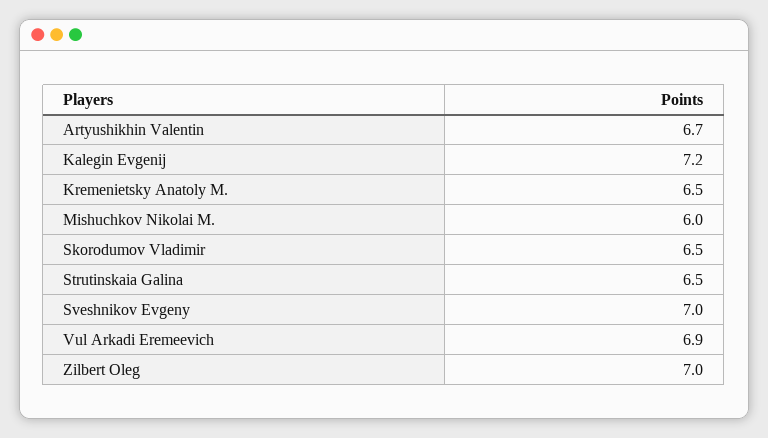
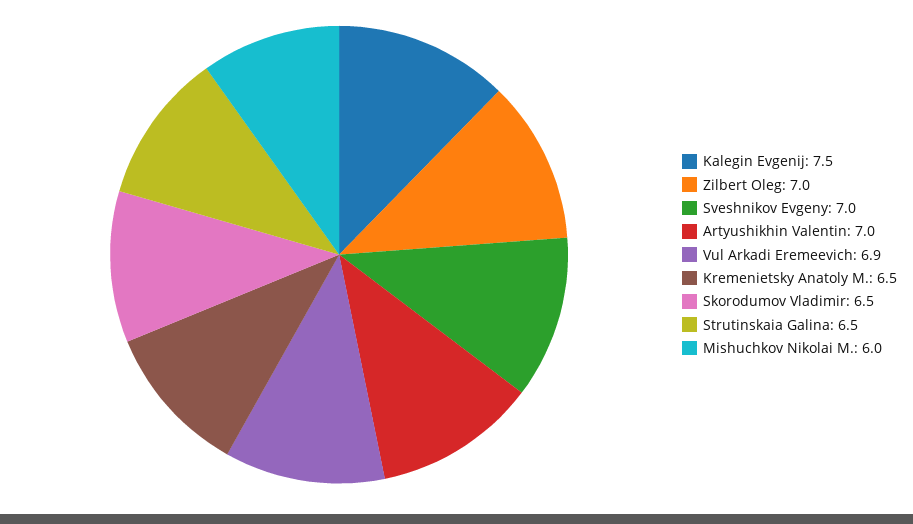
  {
-   "Artyushikhin Valentin": 6.7,
+   "Artyushikhin Valentin": 7,
-   "Kalegin Evgenij": 7.2,
+   "Kalegin Evgenij": 7.5,
    "Kremenietsky Anatoly M.": 6.5,
    "Mishuchkov Nikolai M.": 6,
    "Skorodumov Vladimir": 6.5,
    "Strutinskaia Galina": 6.5,
    "Sveshnikov Evgeny": 7,
    "Vul Arkadi Eremeevich": 6.9,
    "Zilbert Oleg": 7
  }

